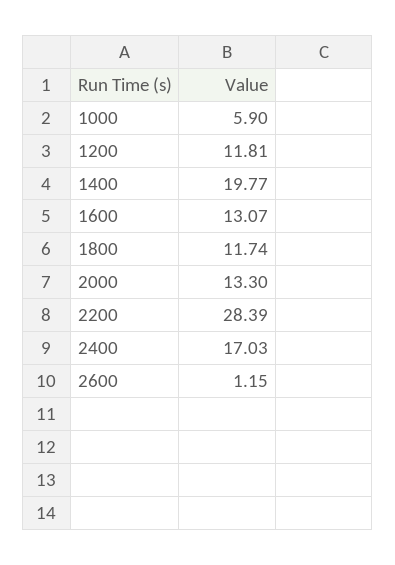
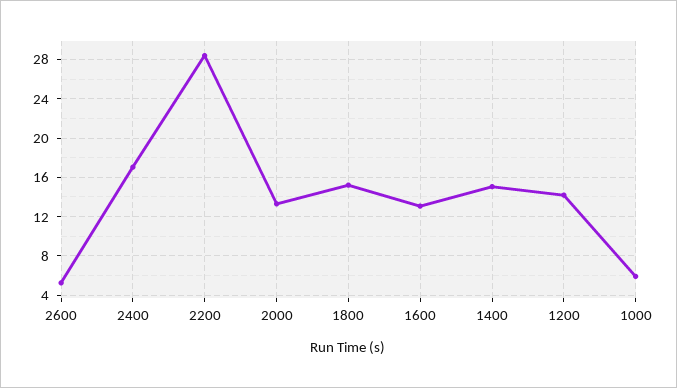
  {
    "1000": 5.9,
-   "1200": 11.81,
+   "1200": 14,
-   "1400": 19.77,
+   "1400": 15,
    "1600": 13.07,
-   "1800": 11.74,
+   "1800": 15,
    "2000": 13.3,
    "2200": 28.39,
    "2400": 17.03,
-   "2600": 1.15
+   "2600": 5
  }

